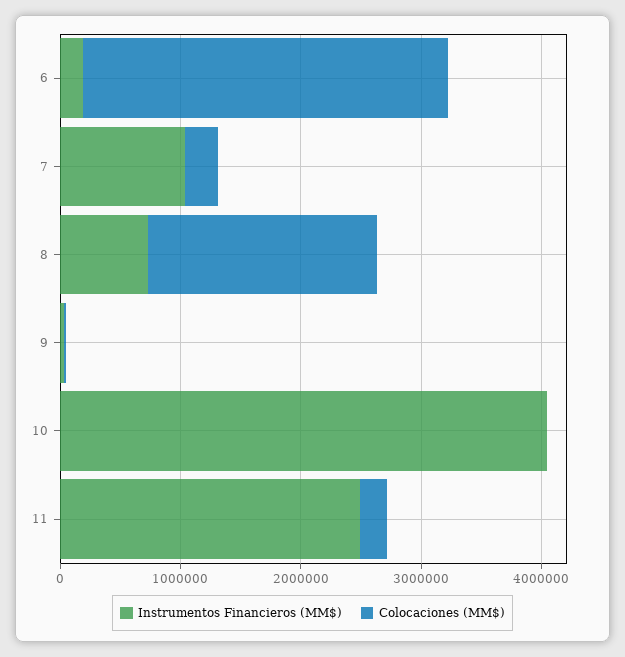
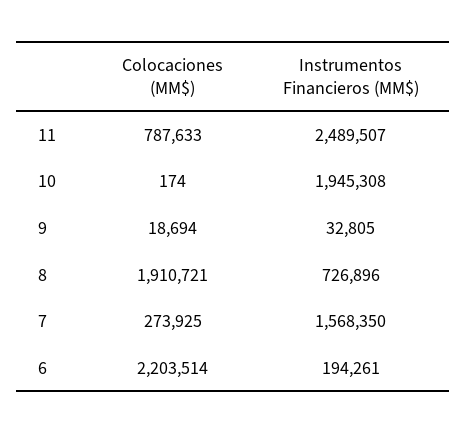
  {
    "Instrumentos Financieros (MM$)": {
      "6": 194261,
-     "7": 1000000,
+     "7": 1568350,
      "8": 726896,
      "9": 32805,
-     "10": 4000000,
+     "10": 1945308,
      "11": 2489507
    },
    "Colocaciones (MM$)": {
-     "6": 3000000,
+     "6": 2203514,
      "7": 273925,
      "8": 1910721,
      "9": 18694,
      "10": 174,
-     "11": 200000
+     "11": 787633
    }
  }

